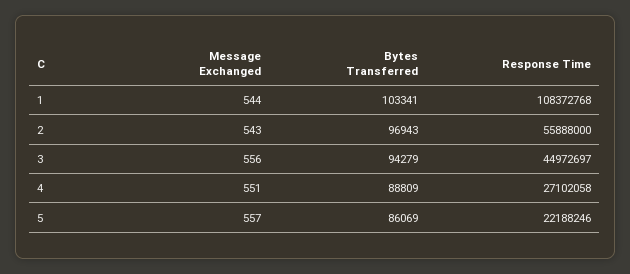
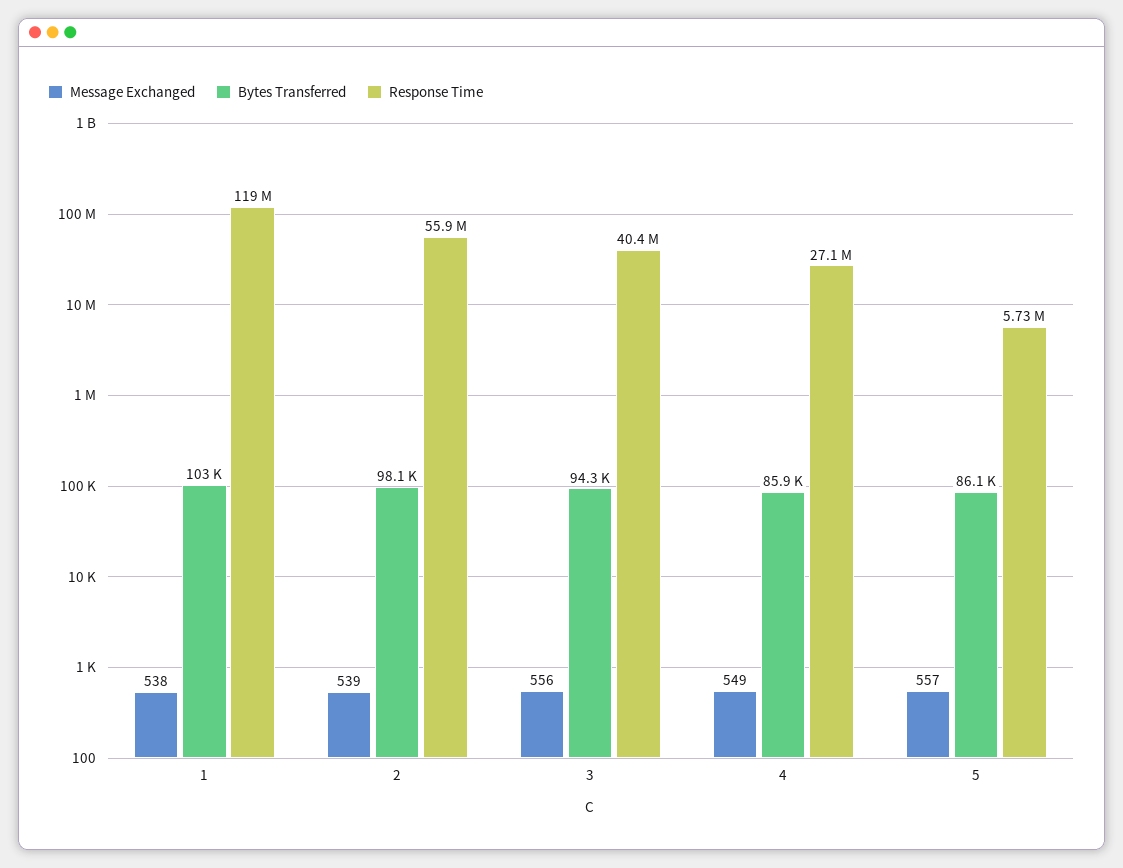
  {
    "Message Exchanged": {
-     "1": 544,
+     "1": 538,
-     "2": 543,
+     "2": 539,
      "3": 556,
-     "4": 551,
+     "4": 549,
      "5": 557
    },
    "Bytes Transferred": {
      "1": 103341,
-     "2": 96943,
+     "2": 98100,
      "3": 94279,
-     "4": 88809,
+     "4": 85900,
      "5": 86069
    },
    "Response Time": {
-     "1": 108372768,
+     "1": 119000000,
      "2": 55888000,
-     "3": 44972697,
+     "3": 40400000,
      "4": 27102058,
-     "5": 22188246
+     "5": 5730000
    }
  }

